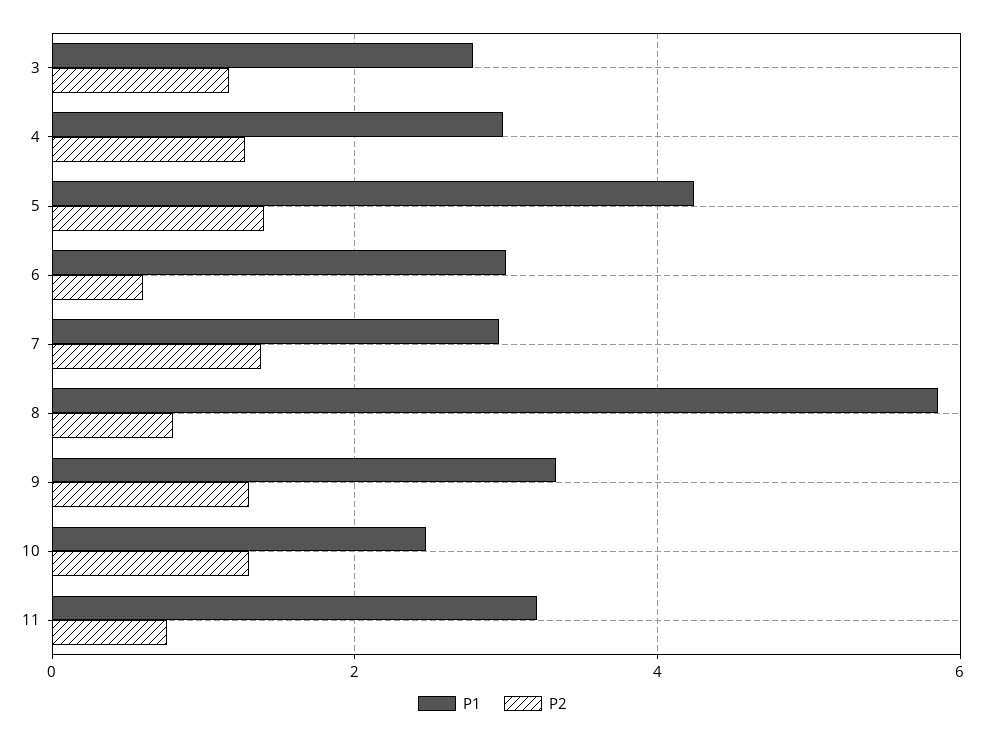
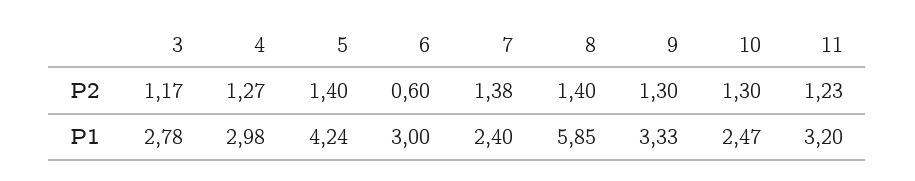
  {
    "P1": {
      "3": 2.78,
      "4": 2.98,
      "5": 4.24,
      "6": 3,
-     "7": 3,
+     "7": 2.4,
      "8": 5.85,
      "9": 3.33,
      "10": 2.47,
      "11": 3.2
    },
    "P2": {
      "3": 1.17,
      "4": 1.27,
      "5": 1.4,
      "6": 0.6,
      "7": 1.38,
-     "8": 0.8,
+     "8": 1.4,
      "9": 1.3,
      "10": 1.3,
-     "11": 0.8
+     "11": 1.23
    }
  }

